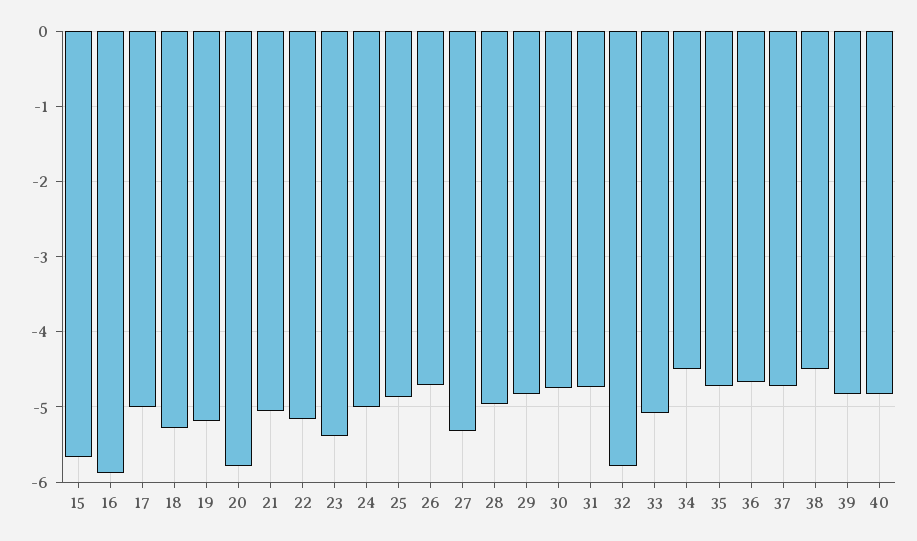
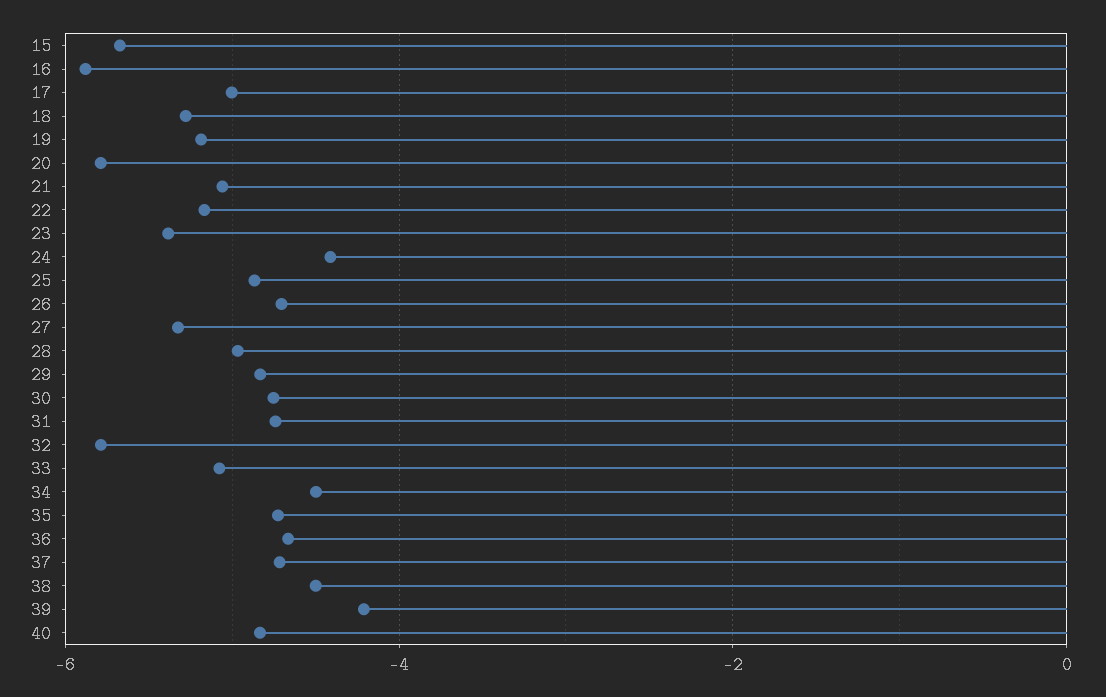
  {
    "15": -5.7,
    "16": -5.9,
    "17": -5,
    "18": -5.3,
    "19": -5.2,
    "20": -5.8,
    "21": -5.1,
    "22": -5.2,
    "23": -5.4,
-   "24": -5,
+   "24": -4.4,
    "25": -4.9,
    "26": -4.7,
    "27": -5.3,
    "28": -5,
    "29": -4.8,
    "30": -4.8,
    "31": -4.7,
    "32": -5.8,
    "33": -5.1,
    "34": -4.5,
    "35": -4.7,
    "36": -4.7,
    "37": -4.7,
    "38": -4.5,
-   "39": -4.8,
+   "39": -4.2,
    "40": -4.8
  }

